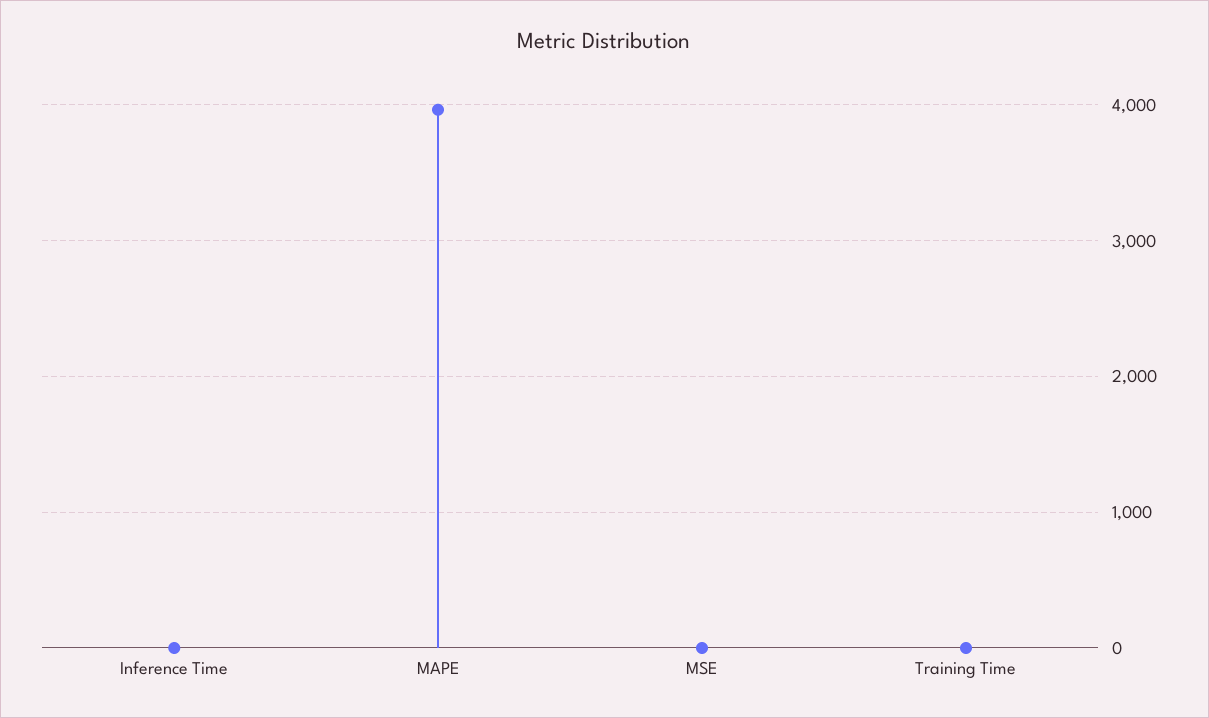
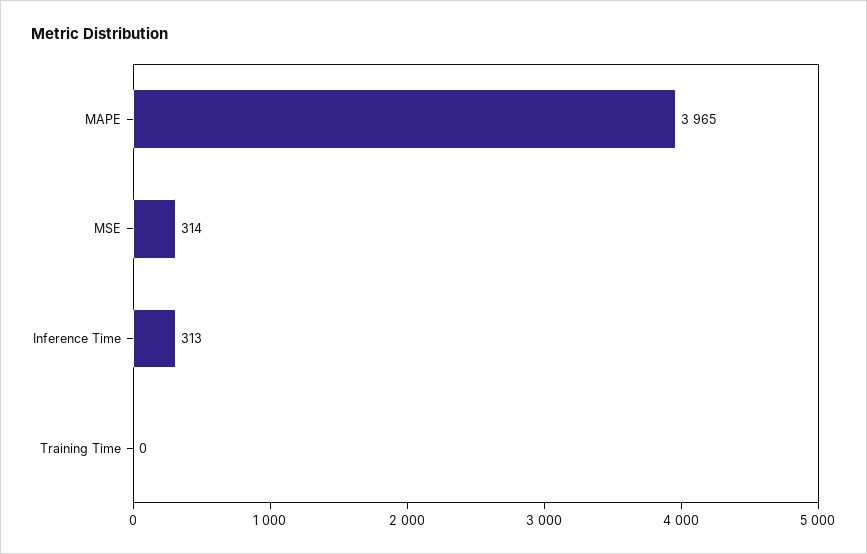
  {
-   "Inference Time": 0,
+   "Inference Time": 313,
    "MAPE": 3965,
-   "MSE": 0,
+   "MSE": 314,
    "Training Time": 0
  }

